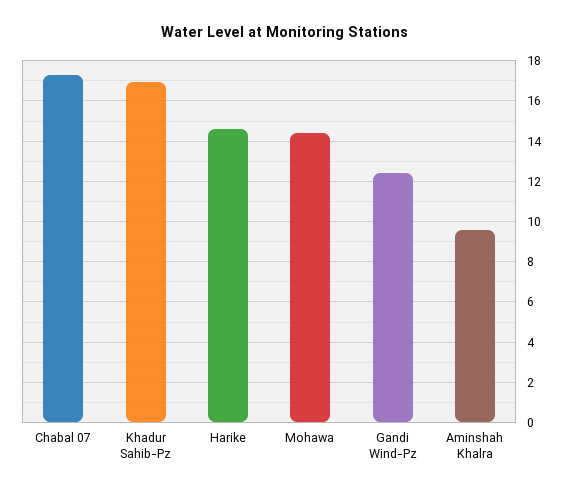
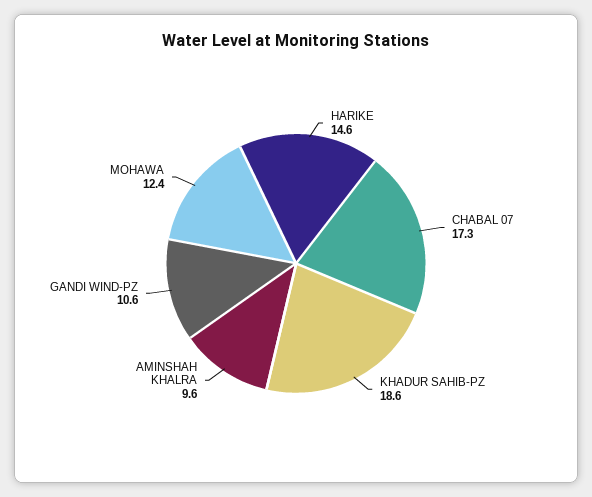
  {
    "Chabal 07": 17.3,
-   "Khadur Sahib-Pz": 17,
+   "Khadur Sahib-Pz": 18.6,
    "Harike": 14.6,
-   "Mohawa": 14.5,
+   "Mohawa": 12.4,
-   "Gandi Wind-Pz": 12.5,
+   "Gandi Wind-Pz": 10.6,
    "Aminshah Khalra": 9.6
  }

